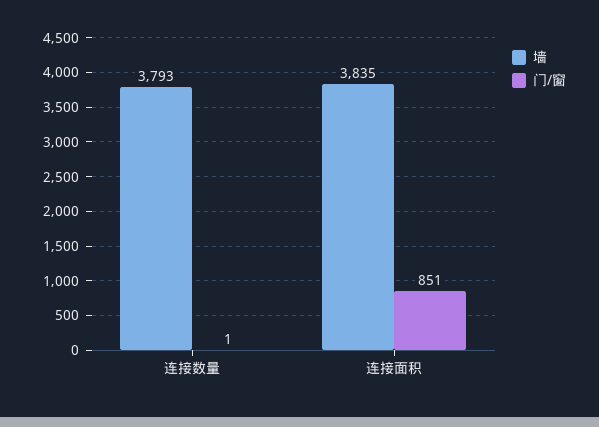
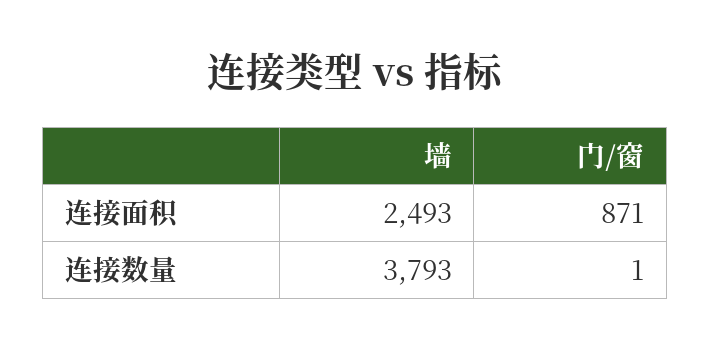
  {
    "墙": {
      "连接数量": 3793,
-     "连接面积": 3835
+     "连接面积": 2493
    },
    "门/窗": {
      "连接数量": 1,
-     "连接面积": 851
+     "连接面积": 871
    }
  }

